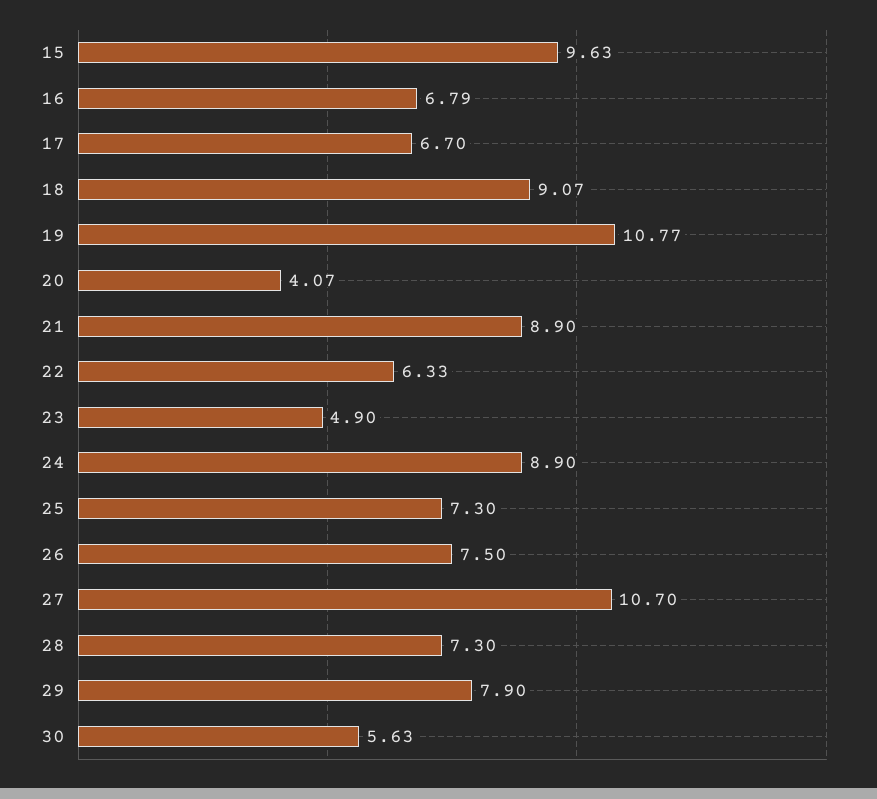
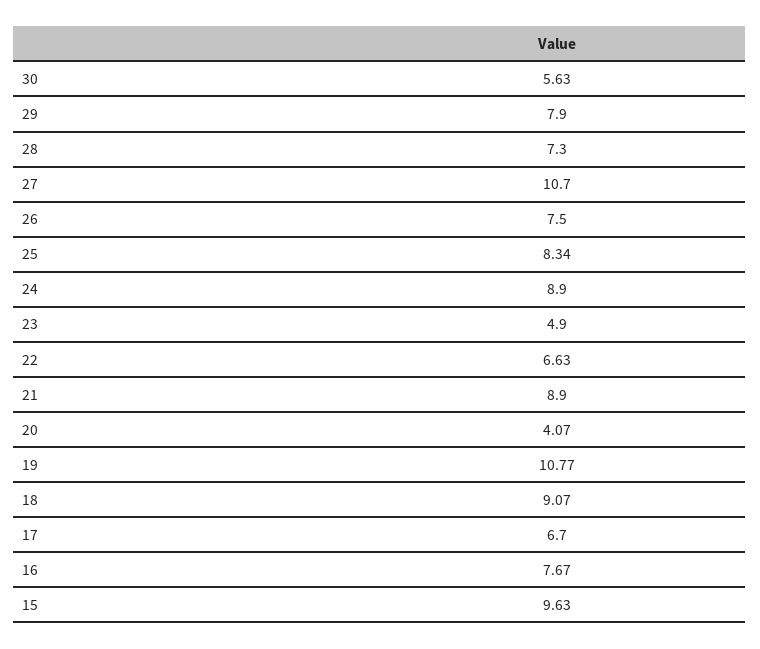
  {
    "15": 9.63,
-   "16": 6.79,
+   "16": 7.67,
    "17": 6.7,
    "18": 9.07,
    "19": 10.77,
    "20": 4.07,
    "21": 8.9,
-   "22": 6.33,
+   "22": 6.63,
    "23": 4.9,
    "24": 8.9,
-   "25": 7.3,
+   "25": 8.34,
    "26": 7.5,
    "27": 10.7,
    "28": 7.3,
    "29": 7.9,
    "30": 5.63
  }

